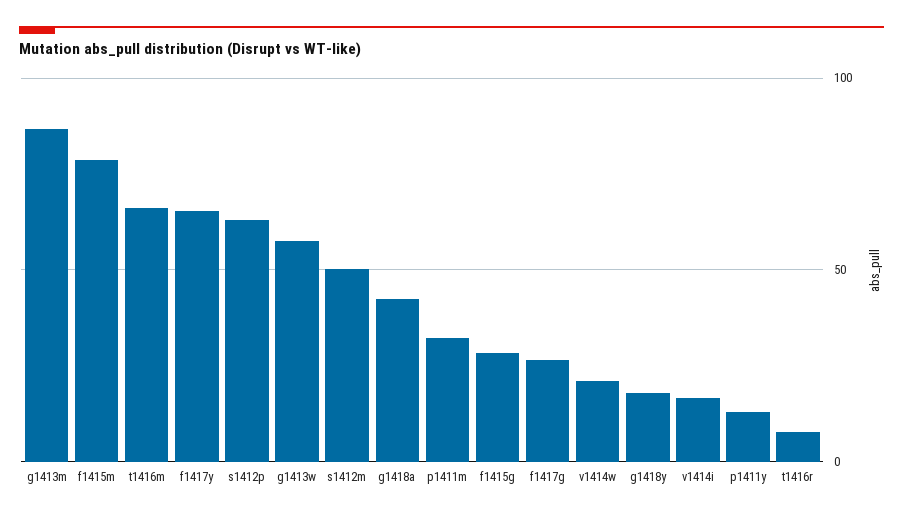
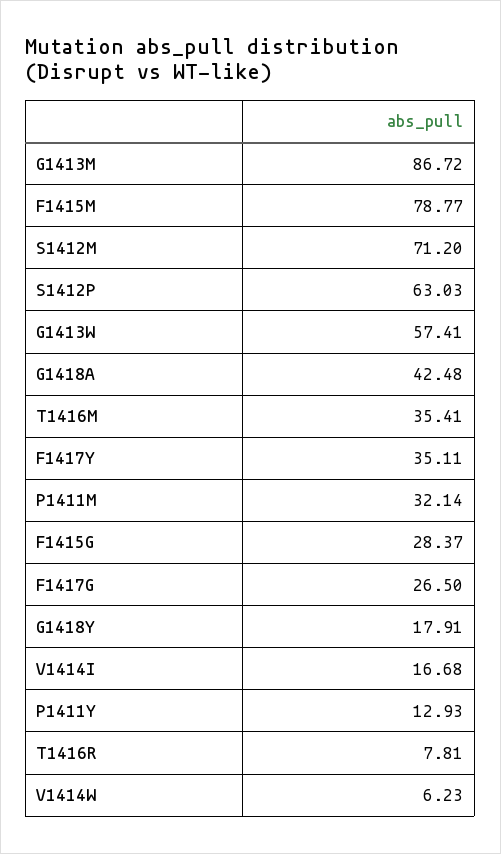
  {
    "g1413m": 86.72,
    "f1415m": 78.77,
-   "t1416m": 65,
+   "t1416m": 35.41,
-   "f1417y": 65,
+   "f1417y": 35.11,
    "s1412p": 63.03,
    "g1413w": 57.41,
-   "s1412m": 50,
+   "s1412m": 71.2,
    "g1418a": 42.48,
    "p1411m": 32.14,
    "f1415g": 28.37,
    "f1417g": 26.5,
-   "v1414w": 20,
+   "v1414w": 6.23,
    "g1418y": 17.91,
    "v1414i": 16.68,
    "p1411y": 12.93,
    "t1416r": 7.81
  }

